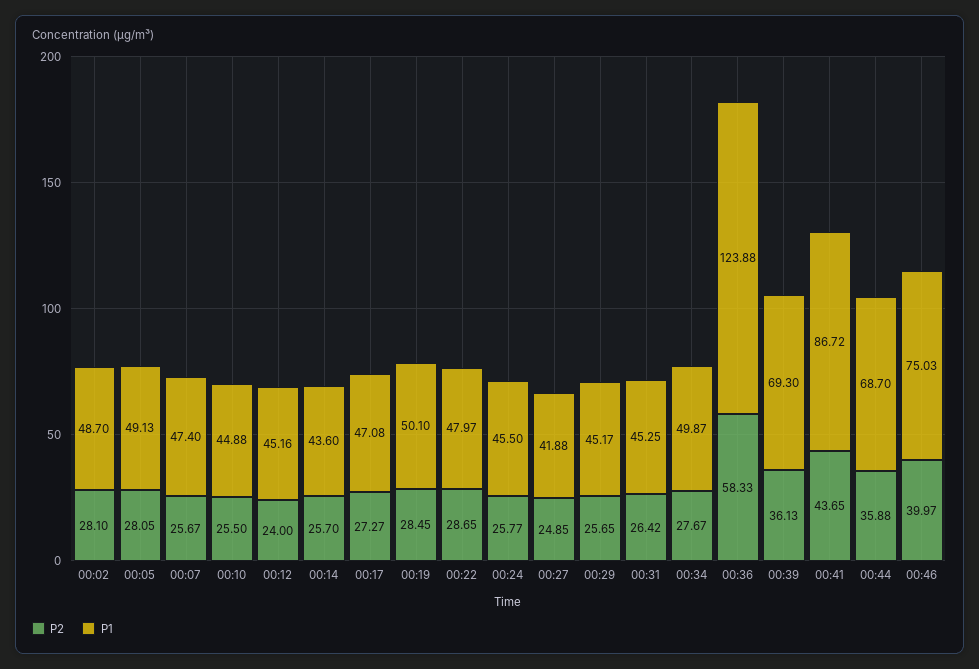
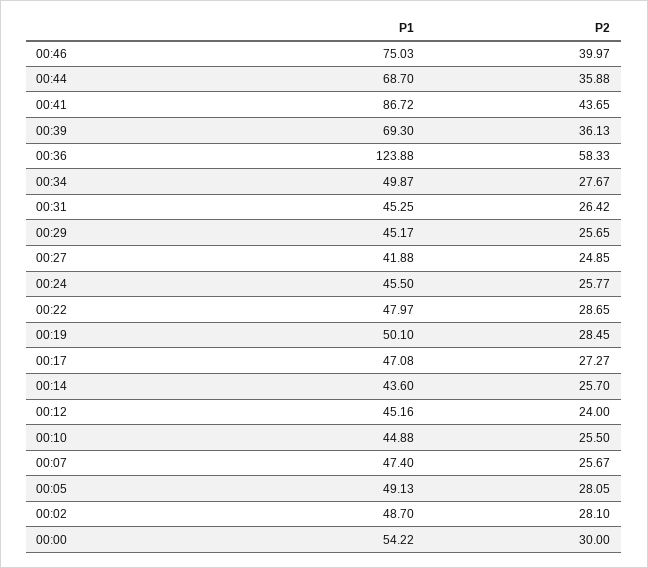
  {
    "P2": {
      "00:02": 28.1,
      "00:05": 28.05,
      "00:07": 25.67,
      "00:10": 25.5,
      "00:12": 24,
      "00:14": 25.7,
      "00:17": 27.27,
      "00:19": 28.45,
      "00:22": 28.65,
      "00:24": 25.77,
      "00:27": 24.85,
      "00:29": 25.65,
      "00:31": 26.42,
      "00:34": 27.67,
      "00:36": 58.33,
      "00:39": 36.13,
      "00:41": 43.65,
      "00:44": 35.88,
-     "00:46": 39.97
+     "00:46": 39.97,
+     "00:00": 30
    },
    "P1": {
      "00:02": 48.7,
      "00:05": 49.13,
      "00:07": 47.4,
      "00:10": 44.88,
      "00:12": 45.16,
      "00:14": 43.6,
      "00:17": 47.08,
      "00:19": 50.1,
      "00:22": 47.97,
      "00:24": 45.5,
      "00:27": 41.88,
      "00:29": 45.17,
      "00:31": 45.25,
      "00:34": 49.87,
      "00:36": 123.88,
      "00:39": 69.3,
      "00:41": 86.72,
      "00:44": 68.7,
-     "00:46": 75.03
+     "00:46": 75.03,
+     "00:00": 54.22
    }
  }

